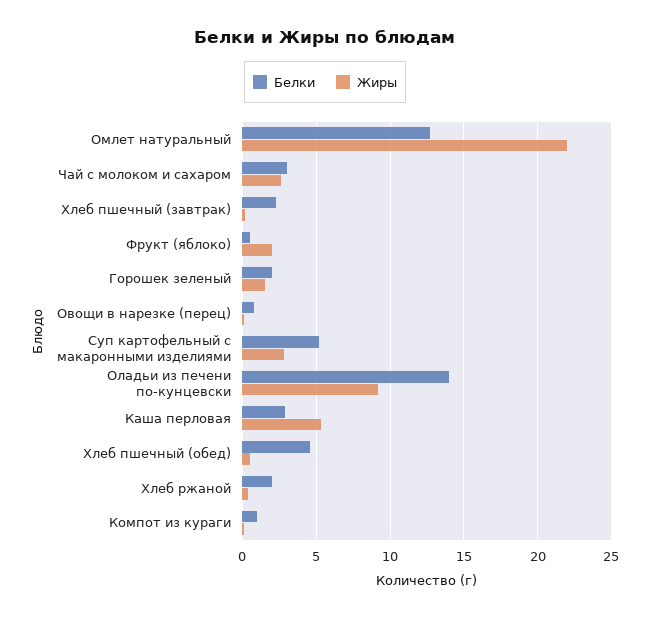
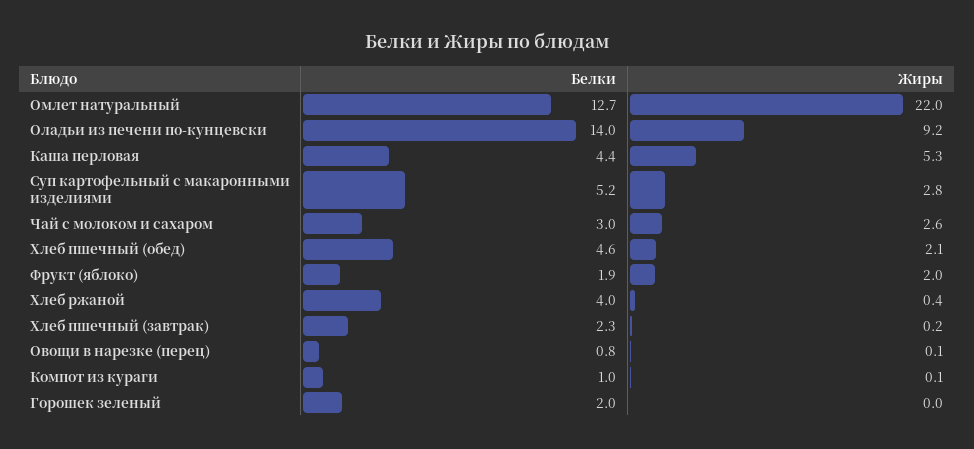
  {
    "Белки": {
      "Омлет натуральный": 12.7,
      "Чай с молоком и сахаром": 3,
      "Хлеб пшечный (завтрак)": 2.3,
-     "Фрукт (яблоко)": 0.5,
+     "Фрукт (яблоко)": 1.9,
      "Горошек зеленый": 2,
      "Овощи в нарезке (перец)": 0.8,
      "Суп картофельный с макаронными изделиями": 5.2,
      "Оладьи из печени по-кунцевски": 14,
-     "Каша перловая": 3,
+     "Каша перловая": 4.4,
      "Хлеб пшечный (обед)": 4.6,
-     "Хлеб ржаной": 2,
+     "Хлеб ржаной": 4,
      "Компот из кураги": 1
    },
    "Жиры": {
      "Омлет натуральный": 22,
      "Чай с молоком и сахаром": 2.6,
      "Хлеб пшечный (завтрак)": 0.2,
      "Фрукт (яблоко)": 2,
-     "Горошек зеленый": 1.5,
+     "Горошек зеленый": 0,
      "Овощи в нарезке (перец)": 0.1,
      "Суп картофельный с макаронными изделиями": 2.8,
      "Оладьи из печени по-кунцевски": 9.2,
      "Каша перловая": 5.3,
-     "Хлеб пшечный (обед)": 0.5,
+     "Хлеб пшечный (обед)": 2.1,
      "Хлеб ржаной": 0.4,
      "Компот из кураги": 0.1
    }
  }

